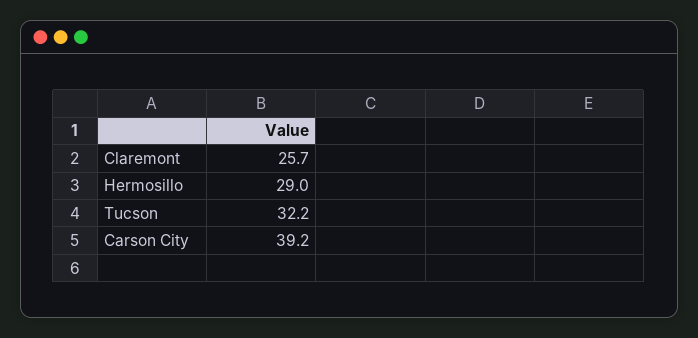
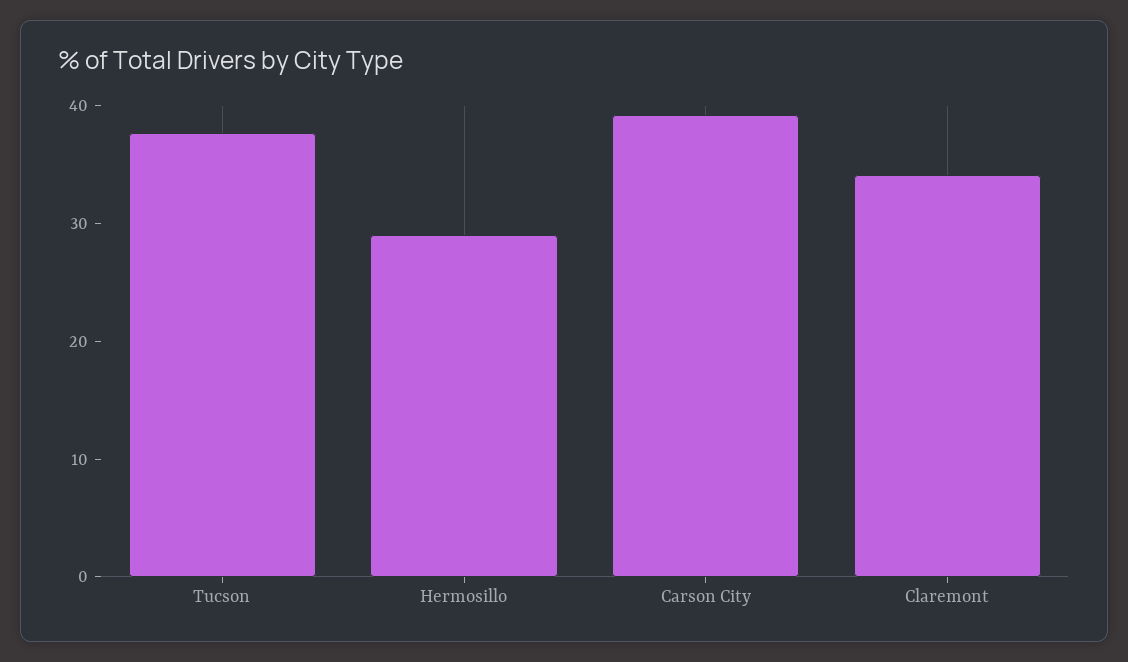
  {
-   "Claremont": 25.7,
+   "Claremont": 34,
    "Hermosillo": 29,
-   "Tucson": 32.2,
+   "Tucson": 38,
    "Carson City": 39.2
  }

